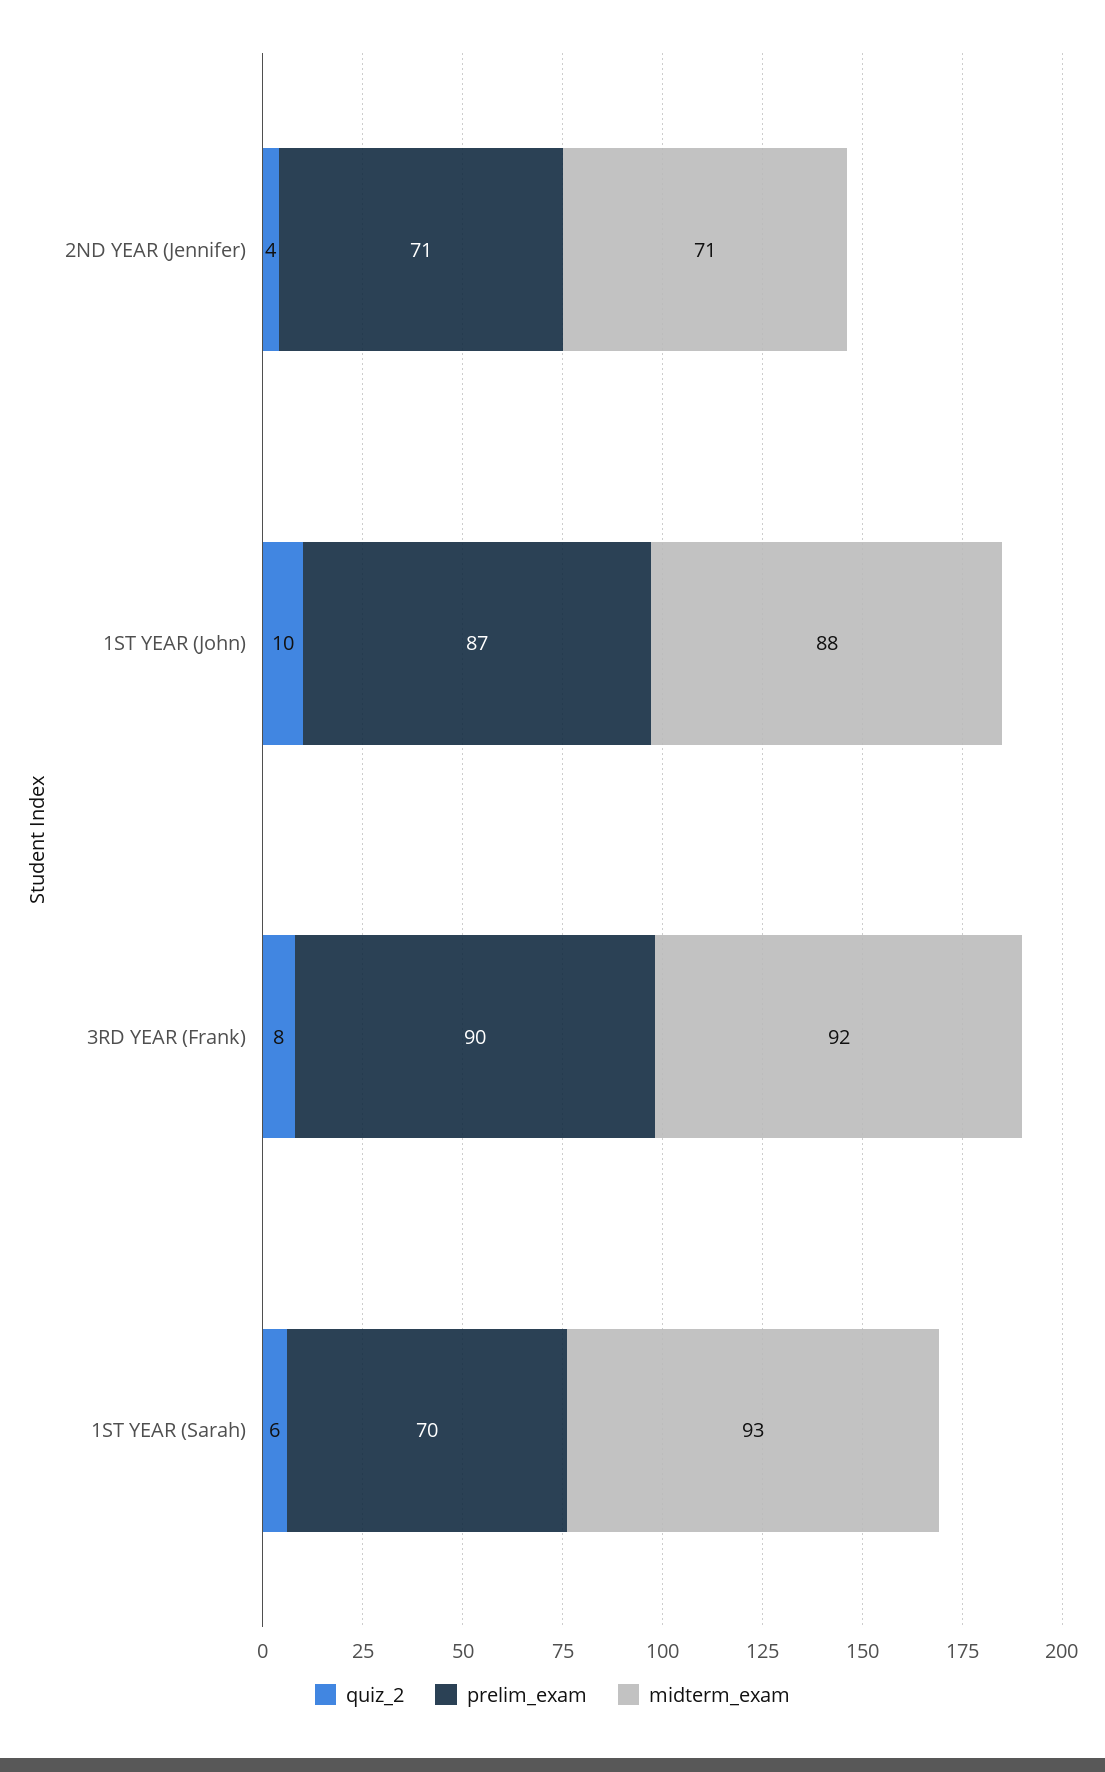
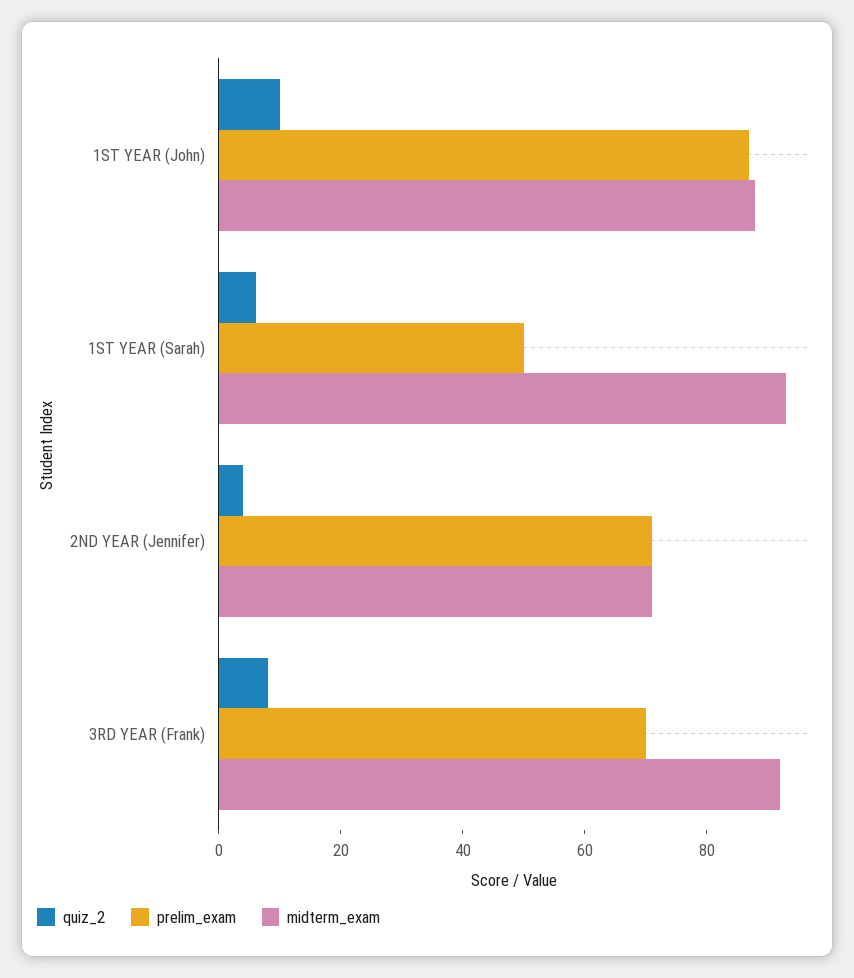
  {
    "quiz_2": {
      "2ND YEAR (Jennifer)": 4,
      "1ST YEAR (John)": 10,
      "3RD YEAR (Frank)": 8,
      "1ST YEAR (Sarah)": 6
    },
    "prelim_exam": {
      "2ND YEAR (Jennifer)": 71,
      "1ST YEAR (John)": 87,
-     "3RD YEAR (Frank)": 90,
+     "3RD YEAR (Frank)": 70,
-     "1ST YEAR (Sarah)": 70
+     "1ST YEAR (Sarah)": 50
    },
    "midterm_exam": {
      "2ND YEAR (Jennifer)": 71,
      "1ST YEAR (John)": 88,
      "3RD YEAR (Frank)": 92,
      "1ST YEAR (Sarah)": 93
    }
  }

